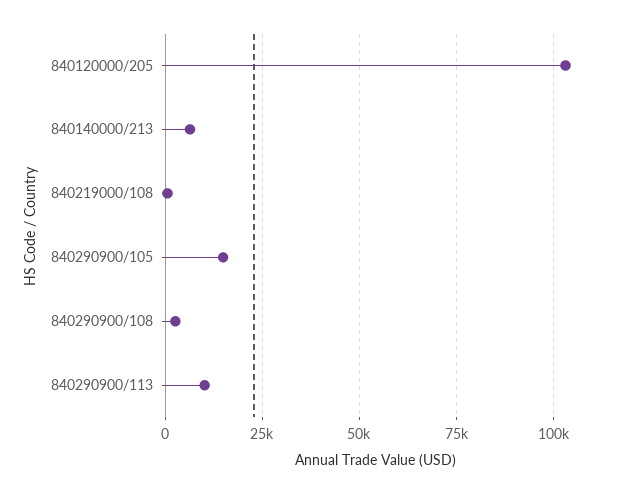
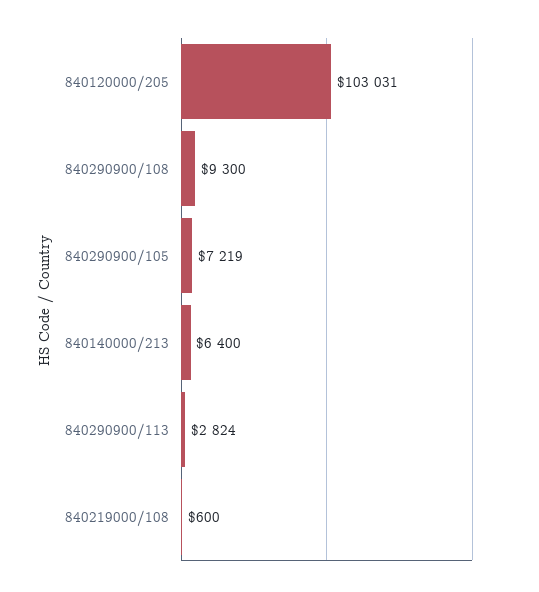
  {
    "840120000/205": 103031,
    "840140000/213": 6400,
    "840219000/108": 600,
-   "840290900/105": 15000,
+   "840290900/105": 7219,
-   "840290900/108": 2500,
+   "840290900/108": 9300,
-   "840290900/113": 10000
+   "840290900/113": 2824
  }

